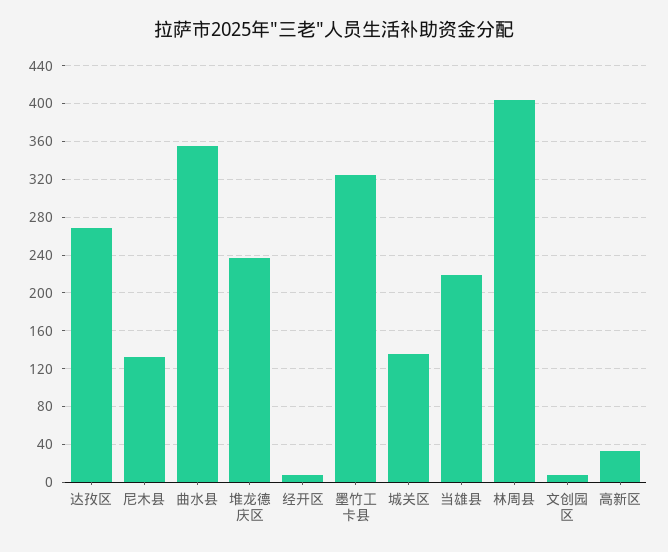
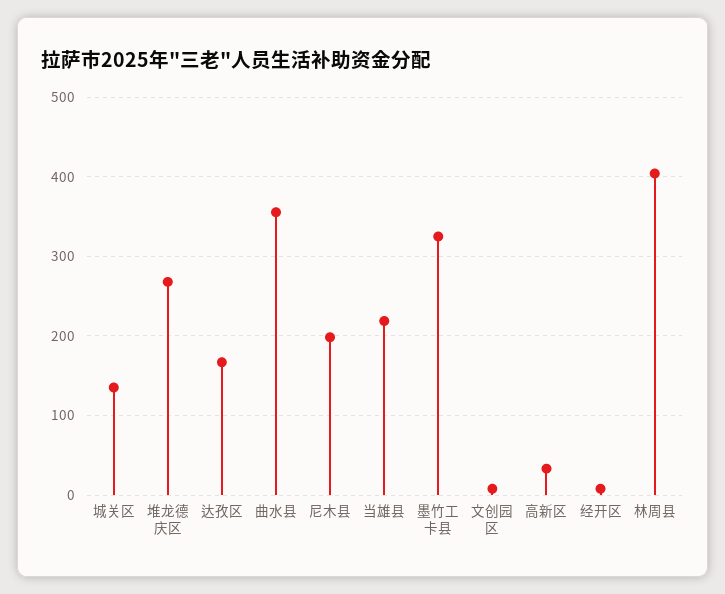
  {
-   "达孜区": 270,
+   "达孜区": 170,
-   "尼木县": 130,
+   "尼木县": 200,
    "曲水县": 360,
-   "堆龙德庆区": 240,
+   "堆龙德庆区": 270,
    "经开区": 10,
    "墨竹工卡县": 330,
    "城关区": 140,
    "当雄县": 220,
    "林周县": 400,
    "文创园区": 10,
    "高新区": 30
  }

